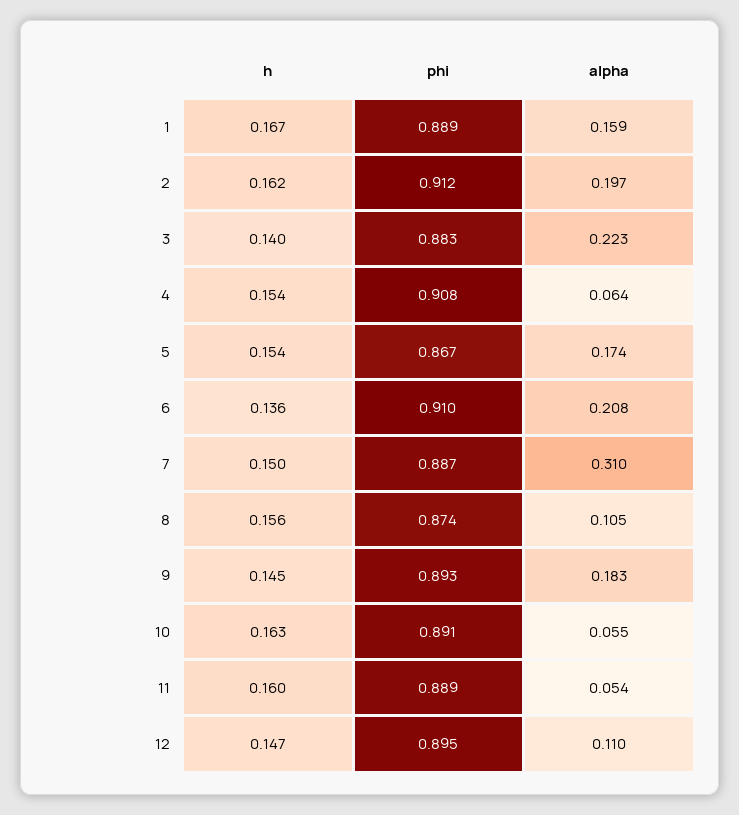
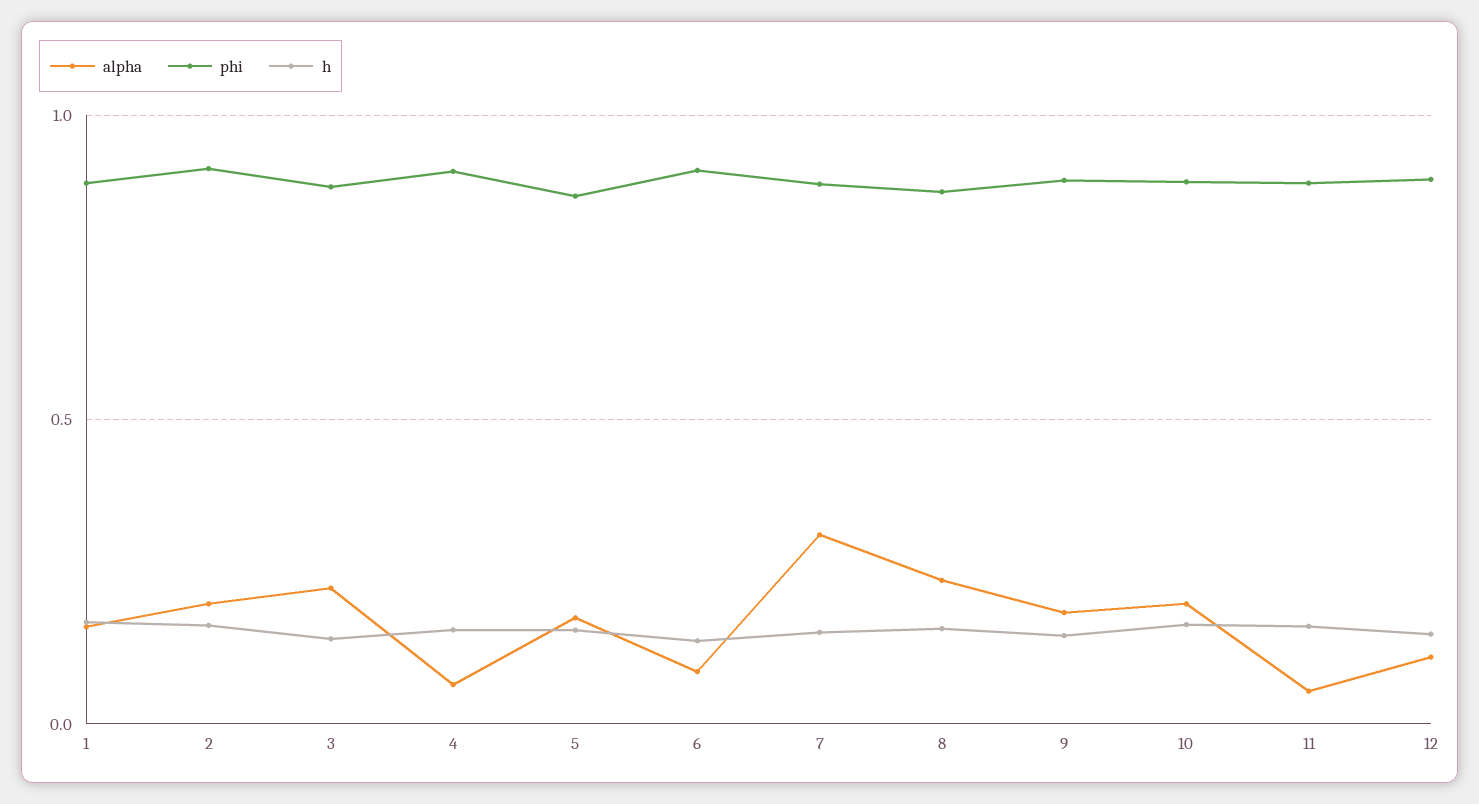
  {
    "h": {
      "1": 0.167,
      "2": 0.162,
      "3": 0.14,
      "4": 0.154,
      "5": 0.154,
      "6": 0.136,
      "7": 0.15,
      "8": 0.156,
      "9": 0.145,
      "10": 0.163,
      "11": 0.16,
      "12": 0.147
    },
    "phi": {
      "1": 0.889,
      "2": 0.912,
      "3": 0.883,
      "4": 0.908,
      "5": 0.867,
      "6": 0.91,
      "7": 0.887,
      "8": 0.874,
      "9": 0.893,
      "10": 0.891,
      "11": 0.889,
      "12": 0.895
    },
    "alpha": {
      "1": 0.159,
      "2": 0.197,
      "3": 0.223,
      "4": 0.064,
      "5": 0.174,
-     "6": 0.208,
+     "6": 0.1,
      "7": 0.31,
-     "8": 0.105,
+     "8": 0.25,
      "9": 0.183,
-     "10": 0.055,
+     "10": 0.2,
      "11": 0.054,
      "12": 0.11
    }
  }

